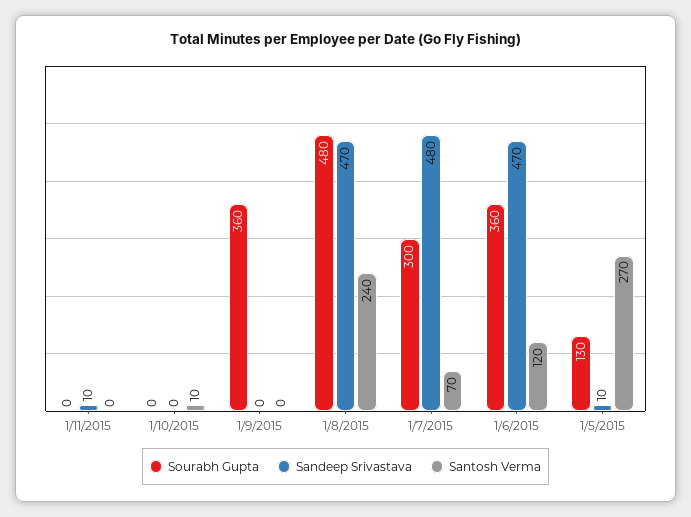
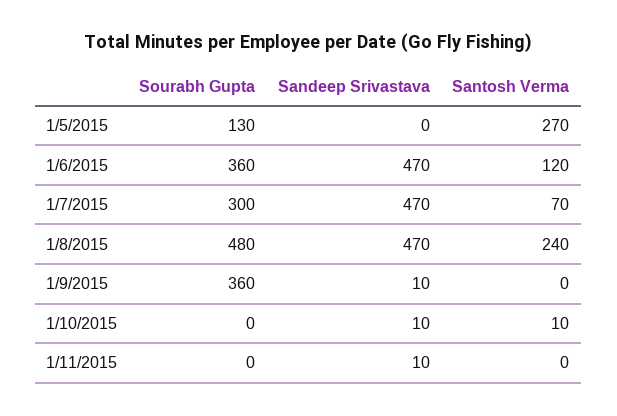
  {
    "Sourabh Gupta": {
      "1/11/2015": 0,
      "1/10/2015": 0,
      "1/9/2015": 360,
      "1/8/2015": 480,
      "1/7/2015": 300,
      "1/6/2015": 360,
      "1/5/2015": 130
    },
    "Sandeep Srivastava": {
      "1/11/2015": 10,
-     "1/10/2015": 0,
+     "1/10/2015": 10,
-     "1/9/2015": 0,
+     "1/9/2015": 10,
      "1/8/2015": 470,
-     "1/7/2015": 480,
+     "1/7/2015": 470,
      "1/6/2015": 470,
-     "1/5/2015": 10
+     "1/5/2015": 0
    },
    "Santosh Verma": {
      "1/11/2015": 0,
      "1/10/2015": 10,
      "1/9/2015": 0,
      "1/8/2015": 240,
      "1/7/2015": 70,
      "1/6/2015": 120,
      "1/5/2015": 270
    }
  }

